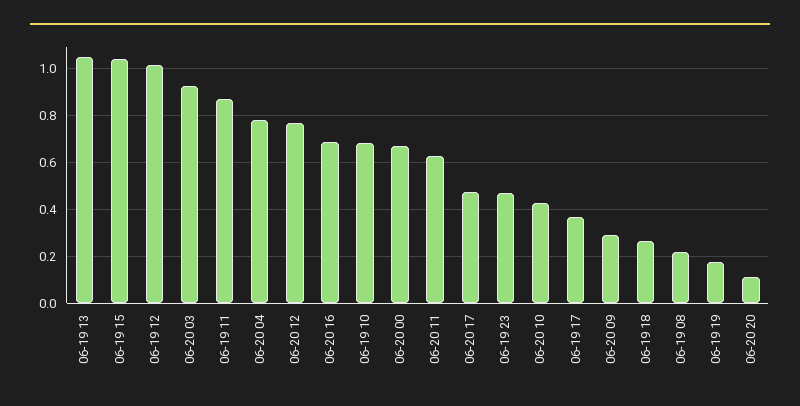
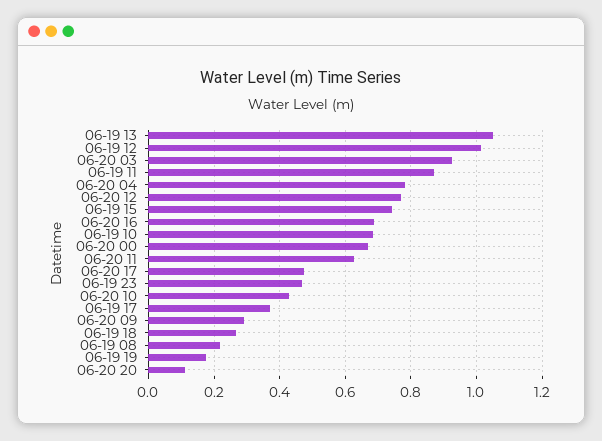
  {
    "06-19 13": 1.06,
-   "06-19 15": 1.05,
+   "06-19 15": 0.74,
    "06-19 12": 1.02,
    "06-20 03": 0.92,
    "06-19 11": 0.88,
    "06-20 04": 0.78,
    "06-20 12": 0.76,
    "06-20 16": 0.68,
    "06-19 10": 0.68,
    "06-20 00": 0.66,
    "06-20 11": 0.62,
    "06-20 17": 0.48,
    "06-19 23": 0.46,
    "06-20 10": 0.42,
    "06-19 17": 0.38,
    "06-20 09": 0.3,
    "06-19 18": 0.26,
    "06-19 08": 0.22,
    "06-19 19": 0.18,
    "06-20 20": 0.12
  }

